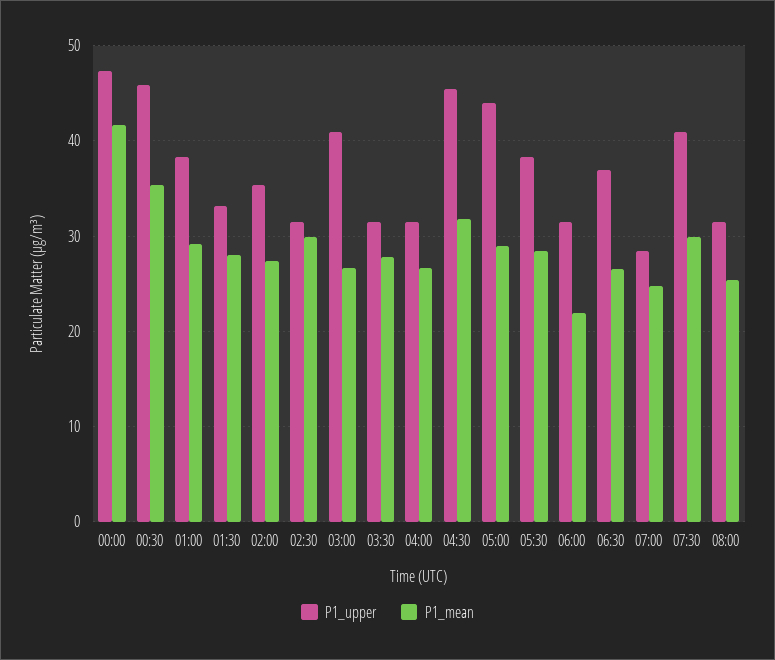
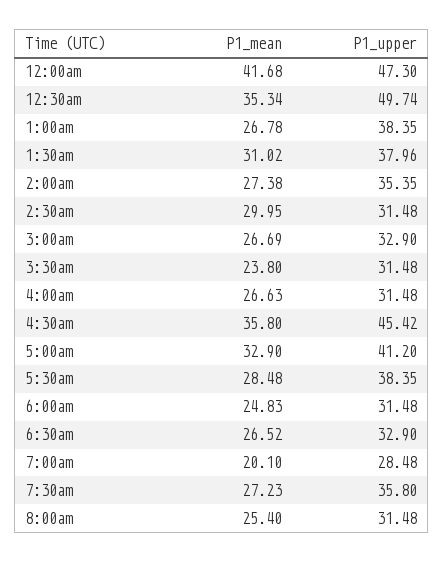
  {
    "P1_upper": {
      "00:00": 47.3,
-     "00:30": 46,
+     "00:30": 49.74,
      "01:00": 38.35,
-     "01:30": 33,
+     "01:30": 37.96,
      "02:00": 35.35,
      "02:30": 31.48,
-     "03:00": 41,
+     "03:00": 32.9,
      "03:30": 31.48,
      "04:00": 31.48,
      "04:30": 45.42,
-     "05:00": 44,
+     "05:00": 41.2,
      "05:30": 38.35,
      "06:00": 31.48,
-     "06:30": 37,
+     "06:30": 32.9,
      "07:00": 28.48,
-     "07:30": 41,
+     "07:30": 35.8,
      "08:00": 31.48
    },
    "P1_mean": {
      "00:00": 41.68,
      "00:30": 35.34,
-     "01:00": 29,
+     "01:00": 26.78,
-     "01:30": 28,
+     "01:30": 31.02,
      "02:00": 27.38,
      "02:30": 29.95,
      "03:00": 26.69,
-     "03:30": 28,
+     "03:30": 23.8,
      "04:00": 26.63,
-     "04:30": 32,
+     "04:30": 35.8,
-     "05:00": 29,
+     "05:00": 32.9,
      "05:30": 28.48,
-     "06:00": 22,
+     "06:00": 24.83,
      "06:30": 26.52,
-     "07:00": 25,
+     "07:00": 20.1,
-     "07:30": 30,
+     "07:30": 27.23,
      "08:00": 25.4
    }
  }

